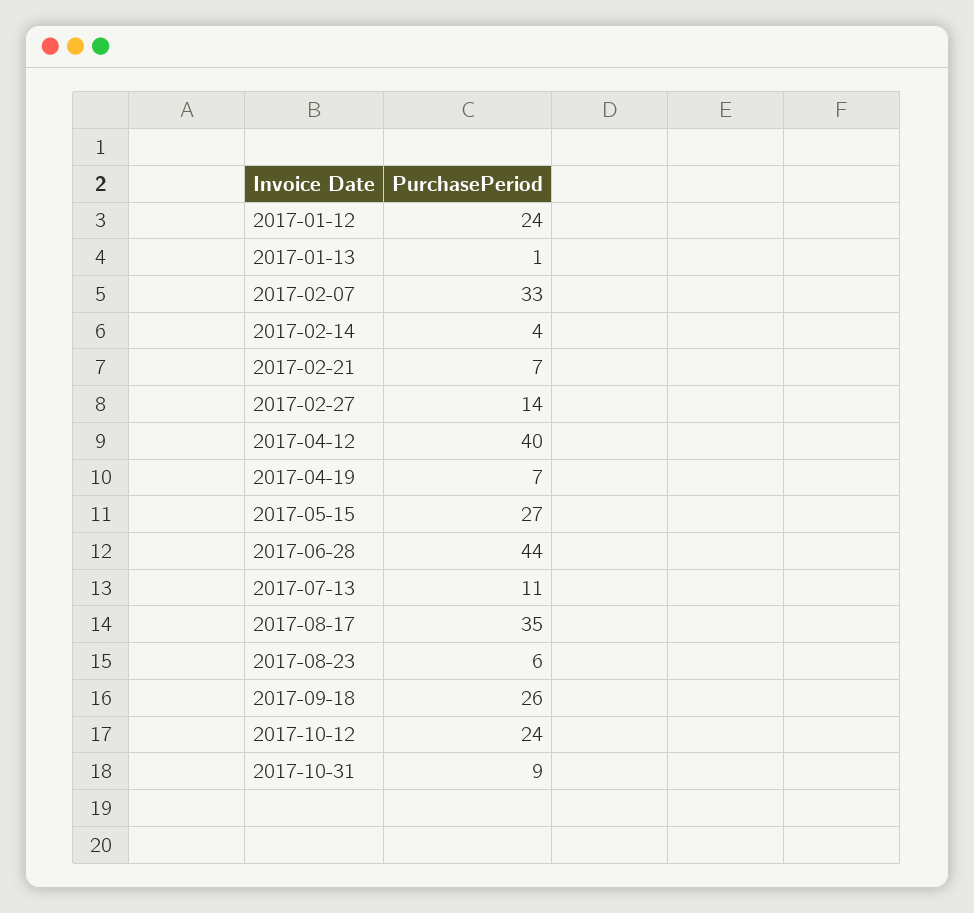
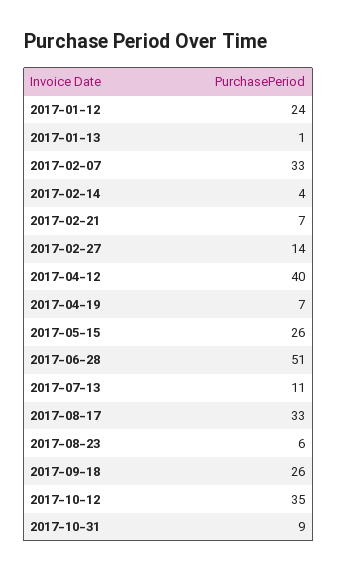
  {
    "2017-01-12": 24,
    "2017-01-13": 1,
    "2017-02-07": 33,
    "2017-02-14": 4,
    "2017-02-21": 7,
    "2017-02-27": 14,
    "2017-04-12": 40,
    "2017-04-19": 7,
-   "2017-05-15": 27,
+   "2017-05-15": 26,
-   "2017-06-28": 44,
+   "2017-06-28": 51,
    "2017-07-13": 11,
-   "2017-08-17": 35,
+   "2017-08-17": 33,
    "2017-08-23": 6,
    "2017-09-18": 26,
-   "2017-10-12": 24,
+   "2017-10-12": 35,
    "2017-10-31": 9
  }

